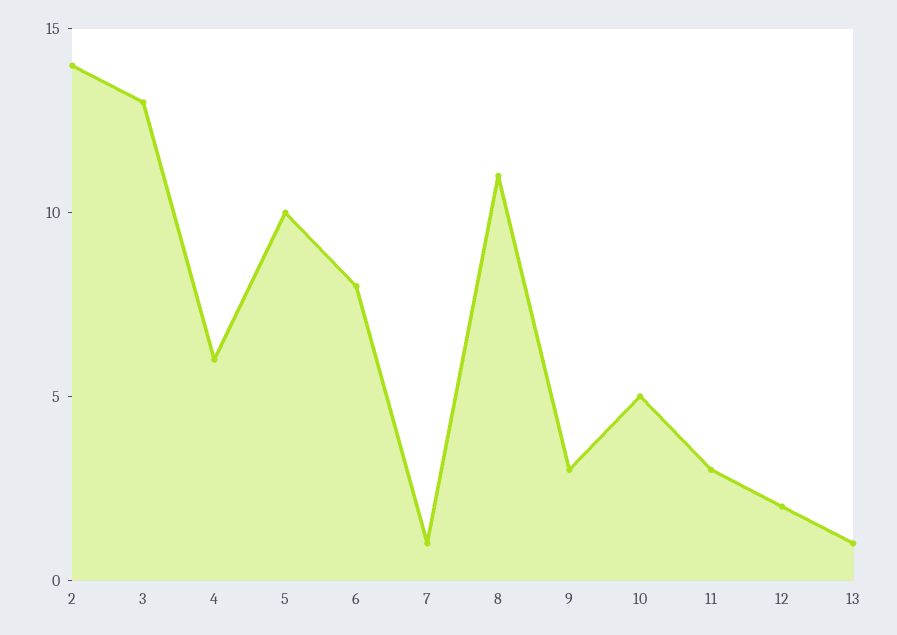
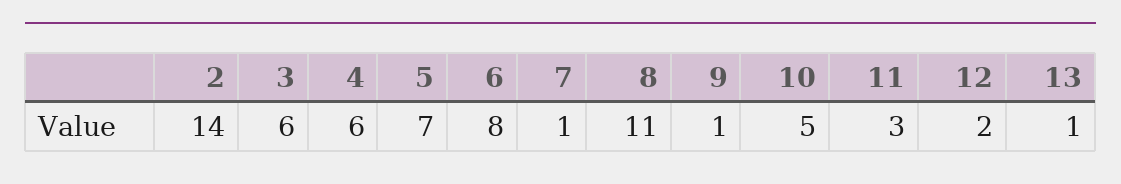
  {
    "2": 14,
-   "3": 13,
+   "3": 6,
    "4": 6,
-   "5": 10,
+   "5": 7,
    "6": 8,
    "7": 1,
    "8": 11,
-   "9": 3,
+   "9": 1,
    "10": 5,
    "11": 3,
    "12": 2,
    "13": 1
  }

